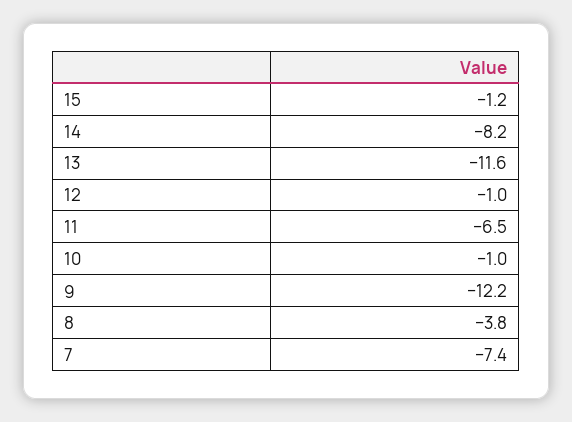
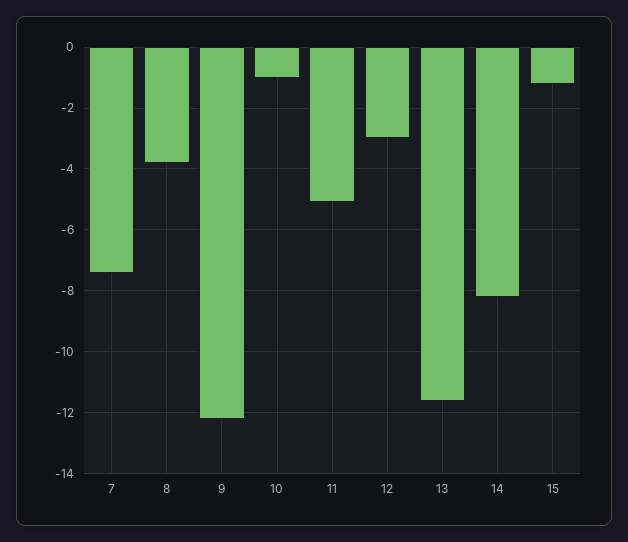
  {
    "15": -1.2,
    "14": -8.2,
    "13": -11.6,
-   "12": -1,
+   "12": -3,
-   "11": -6.5,
+   "11": -5,
    "10": -1,
    "9": -12.2,
    "8": -3.8,
    "7": -7.4
  }

